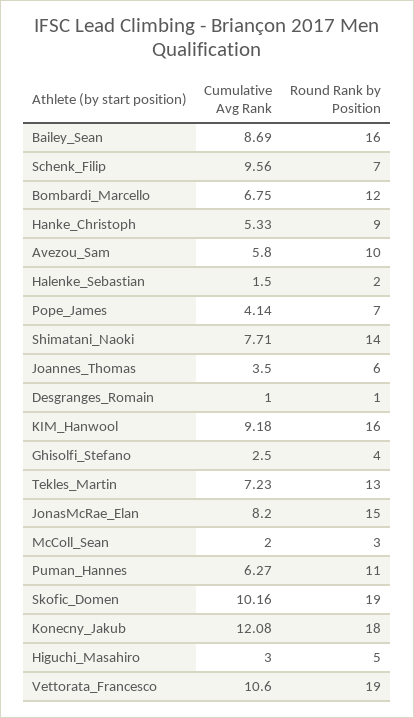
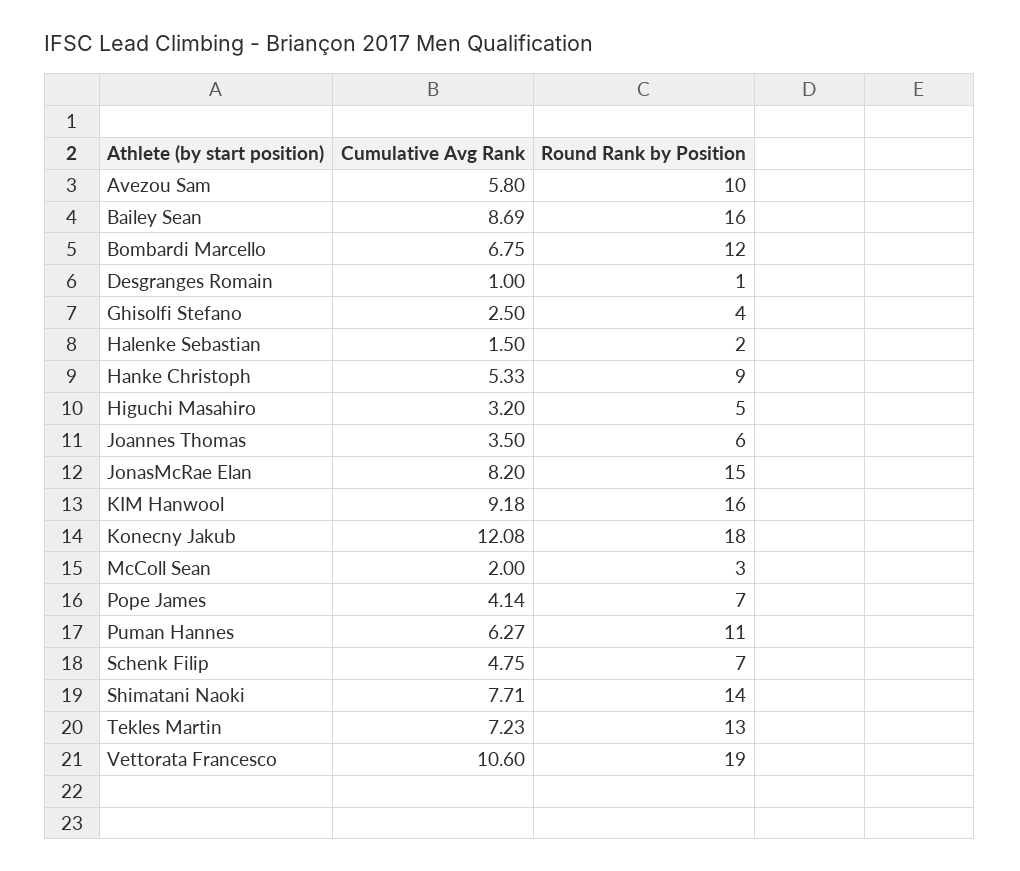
  {
    "Cumulative Avg Rank": {
      "Bailey_Sean": 8.69,
-     "Schenk_Filip": 9.56,
+     "Schenk_Filip": 4.75,
      "Bombardi_Marcello": 6.75,
      "Hanke_Christoph": 5.33,
      "Avezou_Sam": 5.8,
      "Halenke_Sebastian": 1.5,
      "Pope_James": 4.14,
      "Shimatani_Naoki": 7.71,
      "Joannes_Thomas": 3.5,
      "Desgranges_Romain": 1,
      "KIM_Hanwool": 9.18,
      "Ghisolfi_Stefano": 2.5,
      "Tekles_Martin": 7.23,
      "JonasMcRae_Elan": 8.2,
      "McColl_Sean": 2,
      "Puman_Hannes": 6.27,
-     "Skofic_Domen": 10.16,
      "Konecny_Jakub": 12.08,
-     "Higuchi_Masahiro": 3,
+     "Higuchi_Masahiro": 3.2,
      "Vettorata_Francesco": 10.6
    },
    "Round Rank by Position": {
      "Bailey_Sean": 16,
      "Schenk_Filip": 7,
      "Bombardi_Marcello": 12,
      "Hanke_Christoph": 9,
      "Avezou_Sam": 10,
      "Halenke_Sebastian": 2,
      "Pope_James": 7,
      "Shimatani_Naoki": 14,
      "Joannes_Thomas": 6,
      "Desgranges_Romain": 1,
      "KIM_Hanwool": 16,
      "Ghisolfi_Stefano": 4,
      "Tekles_Martin": 13,
      "JonasMcRae_Elan": 15,
      "McColl_Sean": 3,
      "Puman_Hannes": 11,
-     "Skofic_Domen": 19,
      "Konecny_Jakub": 18,
      "Higuchi_Masahiro": 5,
      "Vettorata_Francesco": 19
    }
  }

